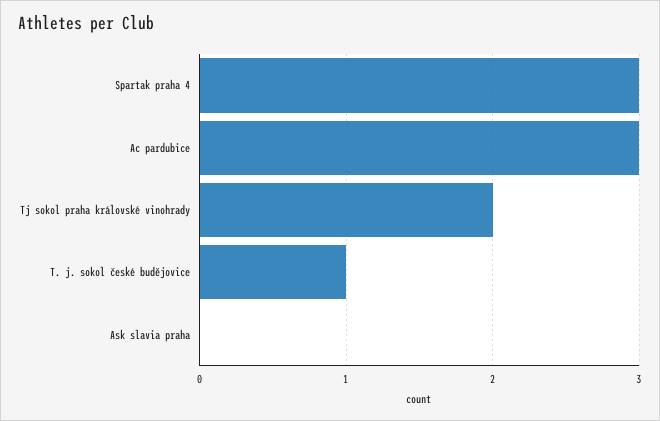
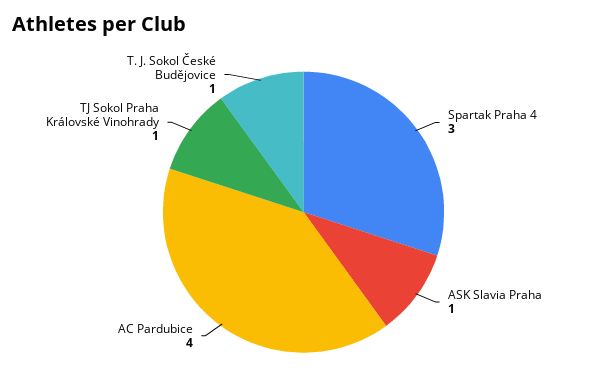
  {
    "Spartak praha 4": 3,
-   "Ac pardubice": 3,
+   "Ac pardubice": 4,
-   "Tj sokol praha královské vinohrady": 2,
+   "Tj sokol praha královské vinohrady": 1,
    "T. j. sokol české budějovice": 1,
-   "Ask slavia praha": 0
+   "Ask slavia praha": 1
  }

